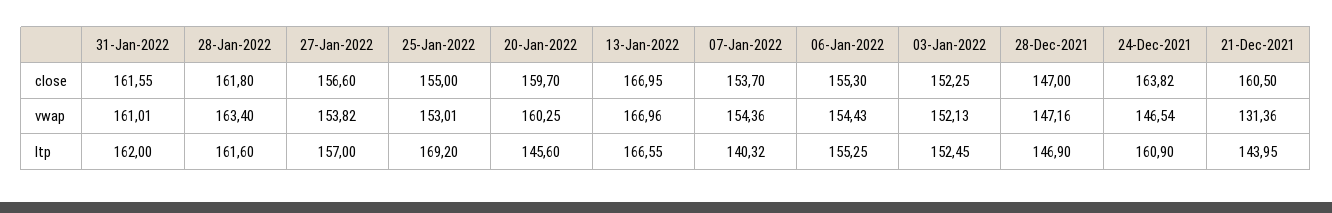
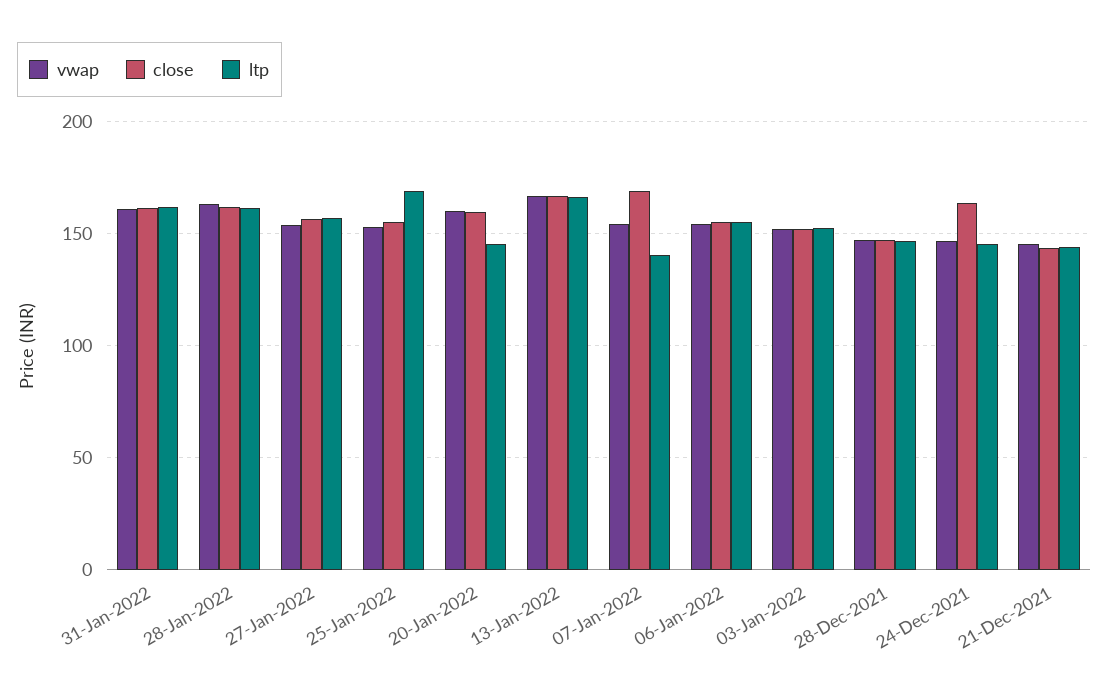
  {
    "close": {
      "31-Jan-2022": 161.55,
      "28-Jan-2022": 161.8,
      "27-Jan-2022": 156.6,
      "25-Jan-2022": 155,
      "20-Jan-2022": 159.7,
      "13-Jan-2022": 166.95,
-     "07-Jan-2022": 153.7,
+     "07-Jan-2022": 170,
      "06-Jan-2022": 155.3,
      "03-Jan-2022": 152.25,
      "28-Dec-2021": 147,
      "24-Dec-2021": 163.82,
-     "21-Dec-2021": 160.5
+     "21-Dec-2021": 145
    },
    "vwap": {
      "31-Jan-2022": 161.01,
      "28-Jan-2022": 163.4,
      "27-Jan-2022": 153.82,
      "25-Jan-2022": 153.01,
      "20-Jan-2022": 160.25,
      "13-Jan-2022": 166.96,
      "07-Jan-2022": 154.36,
      "06-Jan-2022": 154.43,
      "03-Jan-2022": 152.13,
      "28-Dec-2021": 147.16,
      "24-Dec-2021": 146.54,
-     "21-Dec-2021": 131.36
+     "21-Dec-2021": 145
    },
    "ltp": {
      "31-Jan-2022": 162,
      "28-Jan-2022": 161.6,
      "27-Jan-2022": 157,
      "25-Jan-2022": 169.2,
      "20-Jan-2022": 145.6,
      "13-Jan-2022": 166.55,
      "07-Jan-2022": 140.32,
      "06-Jan-2022": 155.25,
      "03-Jan-2022": 152.45,
      "28-Dec-2021": 146.9,
-     "24-Dec-2021": 160.9,
+     "24-Dec-2021": 145,
      "21-Dec-2021": 143.95
    }
  }

